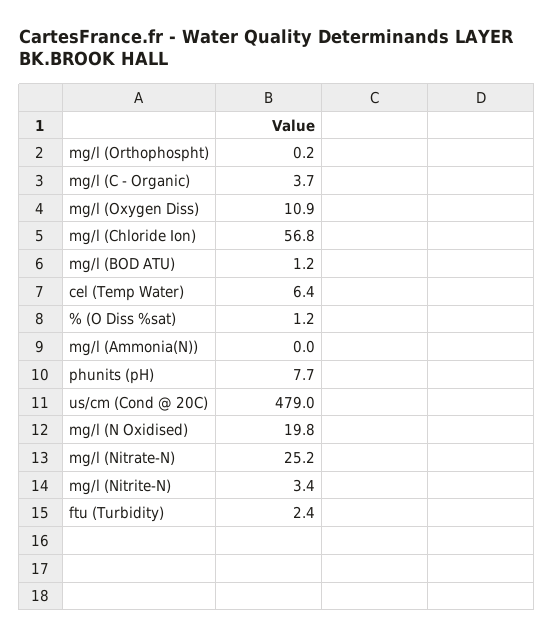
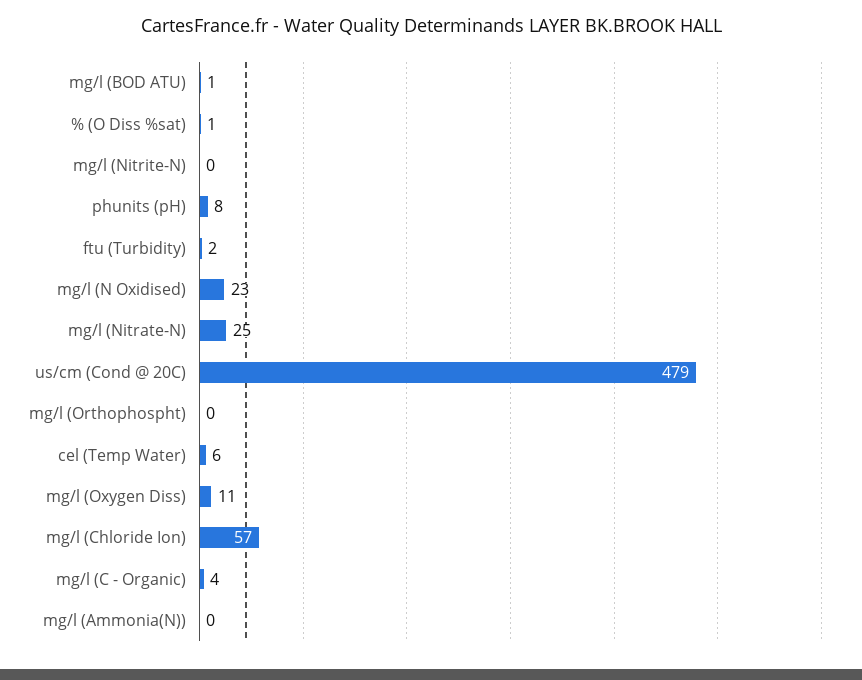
  {
    "mg/l (Orthophospht)": 0.2,
    "mg/l (C - Organic)": 3.7,
    "mg/l (Oxygen Diss)": 10.9,
    "mg/l (Chloride Ion)": 56.8,
    "mg/l (BOD ATU)": 1.2,
    "cel (Temp Water)": 6.4,
    "% (O Diss %sat)": 1.2,
    "mg/l (Ammonia(N))": 0,
    "phunits (pH)": 7.7,
    "us/cm (Cond @ 20C)": 479,
-   "mg/l (N Oxidised)": 19.8,
+   "mg/l (N Oxidised)": 23,
    "mg/l (Nitrate-N)": 25.2,
-   "mg/l (Nitrite-N)": 3.4,
+   "mg/l (Nitrite-N)": 0,
    "ftu (Turbidity)": 2.4
  }

